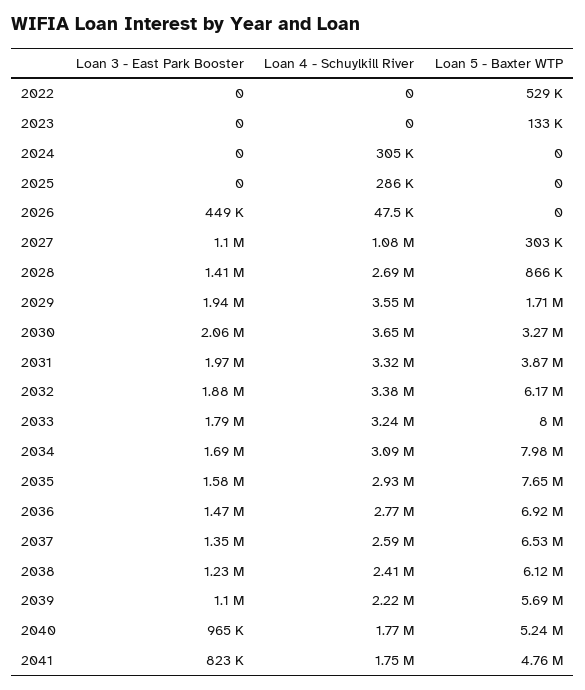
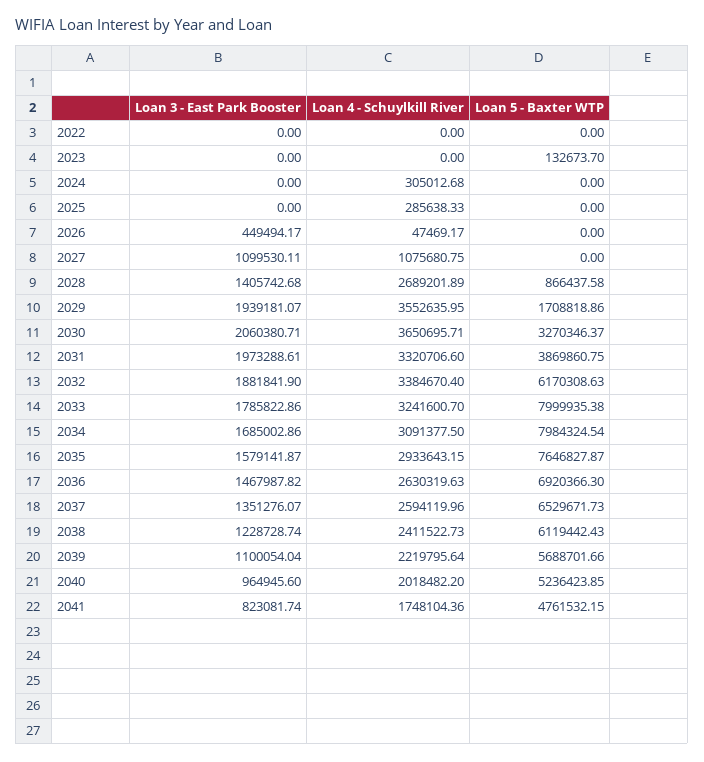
  {
    "Loan 3 - East Park Booster": {
      "2022": 0,
      "2023": 0,
      "2024": 0,
      "2025": 0,
      "2026": 449494.17,
      "2027": 1099530.11,
      "2028": 1405742.68,
      "2029": 1939181.07,
      "2030": 2060380.71,
      "2031": 1973288.61,
      "2032": 1881841.9,
      "2033": 1785822.86,
      "2034": 1685002.86,
      "2035": 1579141.87,
      "2036": 1467987.82,
      "2037": 1351276.07,
      "2038": 1228728.74,
      "2039": 1100054.04,
      "2040": 964945.6,
      "2041": 823081.74
    },
    "Loan 4 - Schuylkill River": {
      "2022": 0,
      "2023": 0,
      "2024": 305012.68,
      "2025": 285638.33,
      "2026": 47469.17,
      "2027": 1075680.75,
      "2028": 2689201.89,
      "2029": 3552635.95,
      "2030": 3650695.71,
      "2031": 3320706.6,
      "2032": 3384670.4,
      "2033": 3241600.7,
      "2034": 3091377.5,
      "2035": 2933643.15,
-     "2036": 2770000,
+     "2036": 2630319.63,
      "2037": 2594119.96,
      "2038": 2411522.73,
      "2039": 2219795.64,
-     "2040": 1770000,
+     "2040": 2018482.2,
      "2041": 1748104.36
    },
    "Loan 5 - Baxter WTP": {
-     "2022": 529000,
+     "2022": 0,
      "2023": 132673.7,
      "2024": 0,
      "2025": 0,
      "2026": 0,
-     "2027": 303000,
+     "2027": 0,
      "2028": 866437.58,
      "2029": 1708818.86,
      "2030": 3270346.37,
      "2031": 3869860.75,
      "2032": 6170308.63,
      "2033": 7999935.38,
      "2034": 7984324.54,
      "2035": 7646827.87,
      "2036": 6920366.3,
      "2037": 6529671.73,
      "2038": 6119442.43,
      "2039": 5688701.66,
      "2040": 5236423.85,
      "2041": 4761532.15
    }
  }

